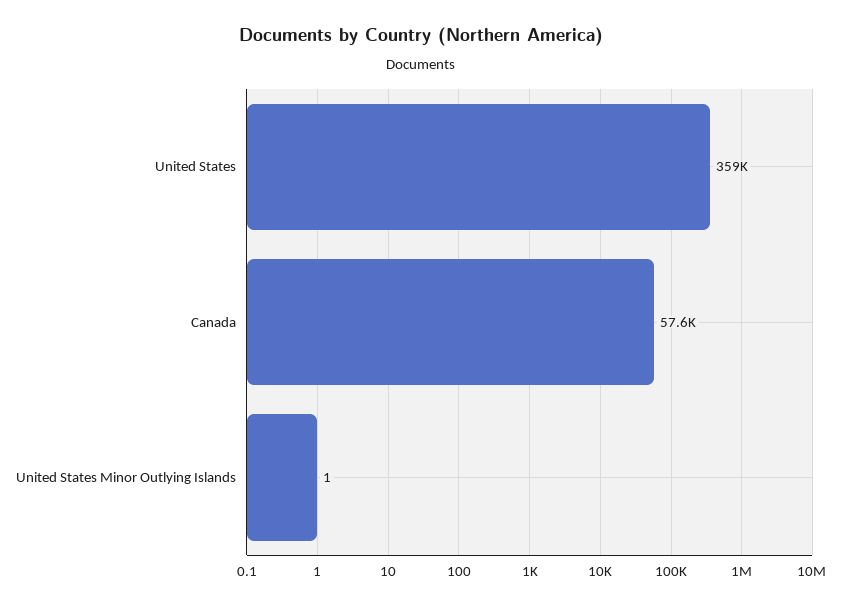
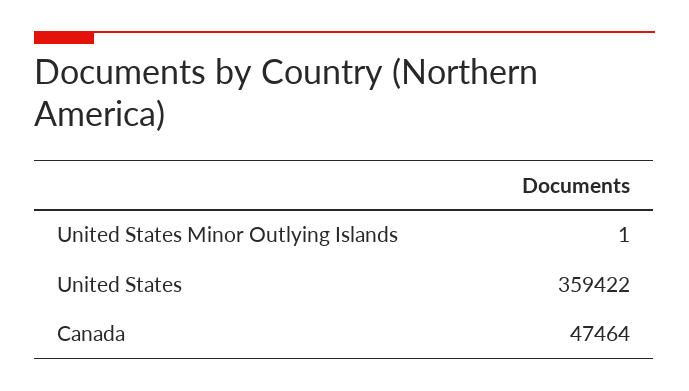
  {
    "United States": 359422,
-   "Canada": 57600,
+   "Canada": 47464,
    "United States Minor Outlying Islands": 1
  }

